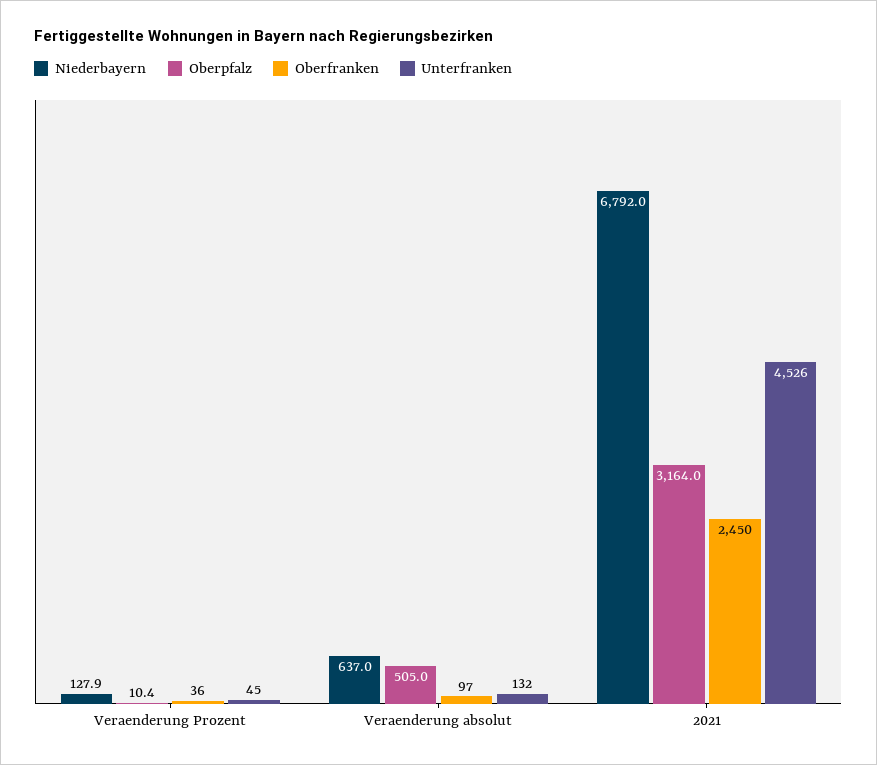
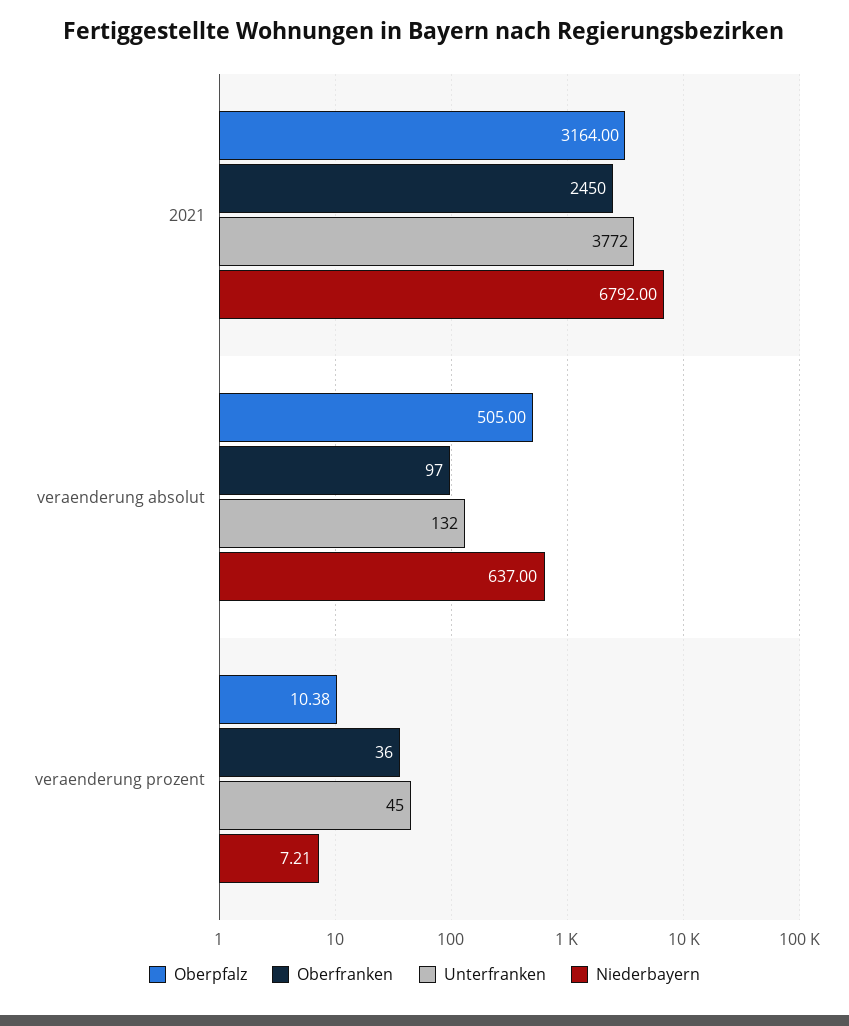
  {
    "Niederbayern": {
-     "Veraenderung Prozent": 127.9,
+     "Veraenderung Prozent": 7.21,
      "Veraenderung absolut": 637,
      "2021": 6792
    },
    "Oberpfalz": {
      "Veraenderung Prozent": 10.38,
      "Veraenderung absolut": 505,
      "2021": 3164
    },
    "Oberfranken": {
      "Veraenderung Prozent": 36,
      "Veraenderung absolut": 97,
      "2021": 2450
    },
    "Unterfranken": {
      "Veraenderung Prozent": 45,
      "Veraenderung absolut": 132,
-     "2021": 4526
+     "2021": 3772
    }
  }

